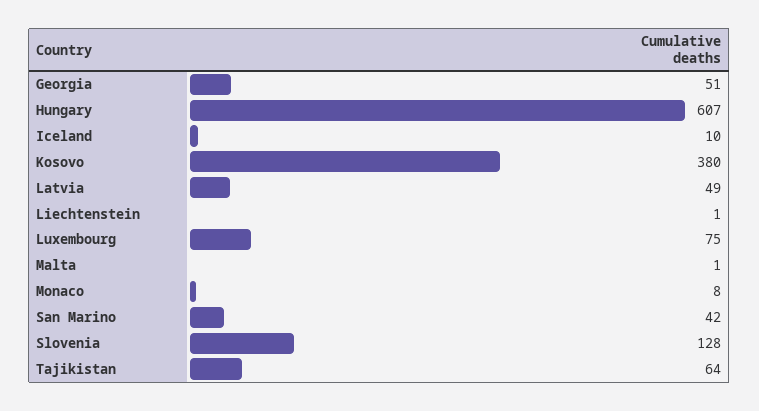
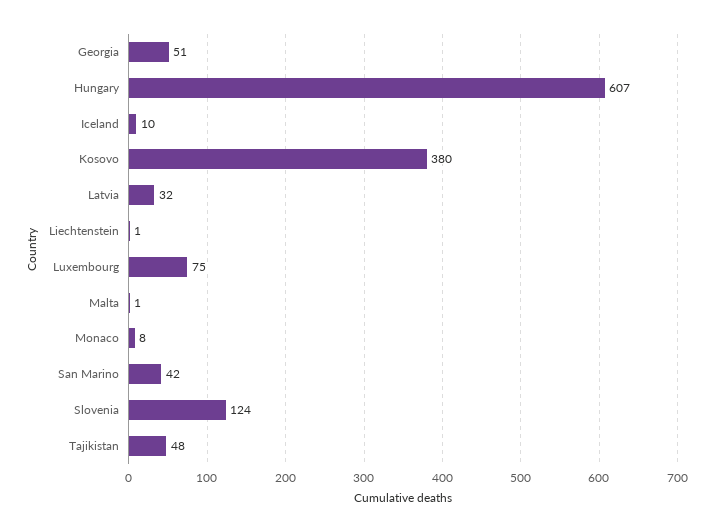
  {
    "Georgia": 51,
    "Hungary": 607,
    "Iceland": 10,
    "Kosovo": 380,
-   "Latvia": 49,
+   "Latvia": 32,
    "Liechtenstein": 1,
    "Luxembourg": 75,
    "Malta": 1,
    "Monaco": 8,
    "San Marino": 42,
-   "Slovenia": 128,
+   "Slovenia": 124,
-   "Tajikistan": 64
+   "Tajikistan": 48
  }

